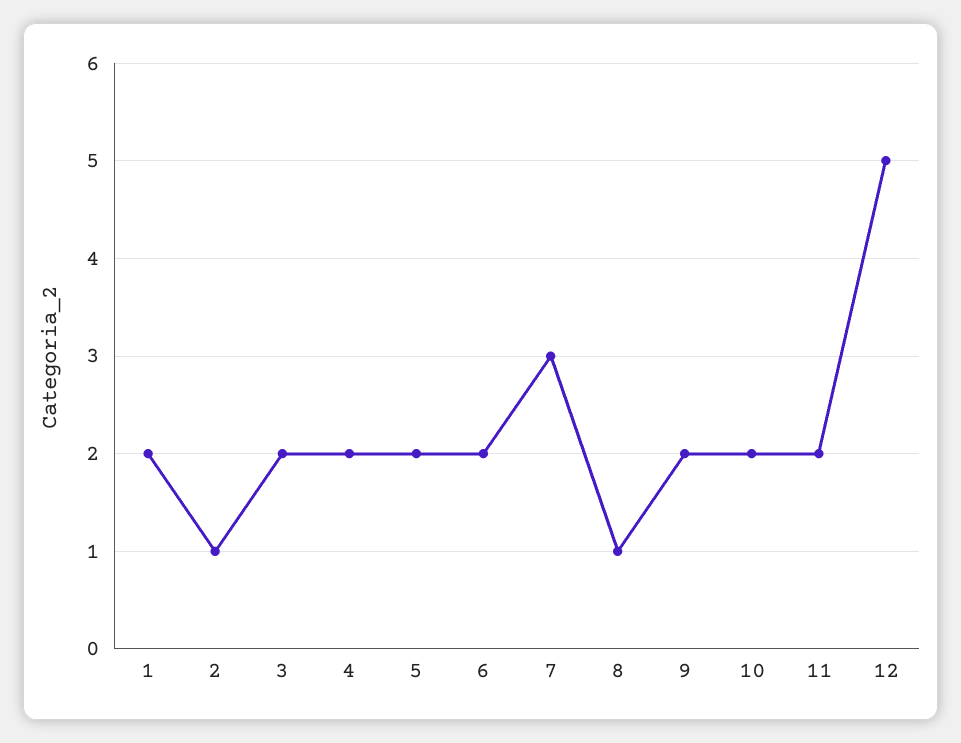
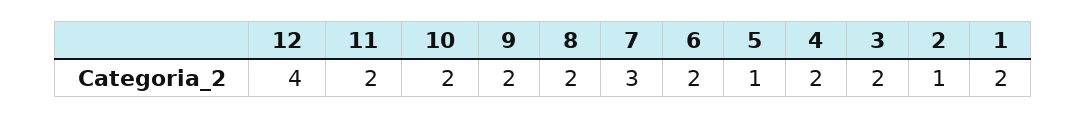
  {
    "1": 2,
    "2": 1,
    "3": 2,
    "4": 2,
-   "5": 2,
+   "5": 1,
    "6": 2,
    "7": 3,
-   "8": 1,
+   "8": 2,
    "9": 2,
    "10": 2,
    "11": 2,
-   "12": 5
+   "12": 4
  }

